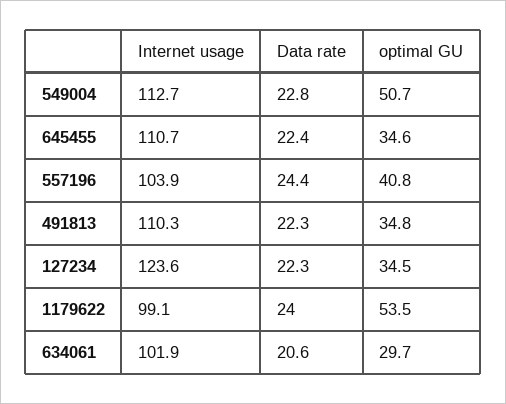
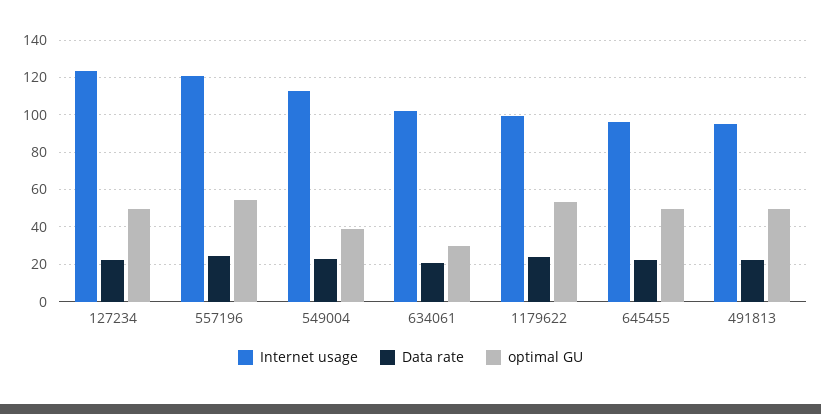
  {
    "Internet usage": {
      "549004": 112.7,
-     "645455": 110.7,
+     "645455": 95,
-     "557196": 103.9,
+     "557196": 120,
-     "491813": 110.3,
+     "491813": 95,
      "127234": 123.6,
      "1179622": 99.1,
      "634061": 101.9
    },
    "Data rate": {
      "549004": 22.8,
      "645455": 22.4,
      "557196": 24.4,
      "491813": 22.3,
      "127234": 22.3,
      "1179622": 24,
      "634061": 20.6
    },
    "optimal GU": {
-     "549004": 50.7,
+     "549004": 40,
-     "645455": 34.6,
+     "645455": 50,
-     "557196": 40.8,
+     "557196": 55,
-     "491813": 34.8,
+     "491813": 50,
-     "127234": 34.5,
+     "127234": 50,
      "1179622": 53.5,
      "634061": 29.7
    }
  }

